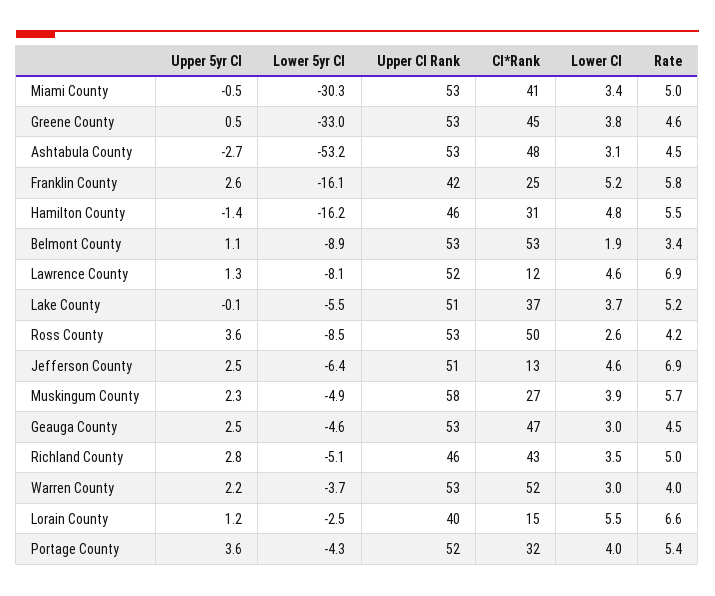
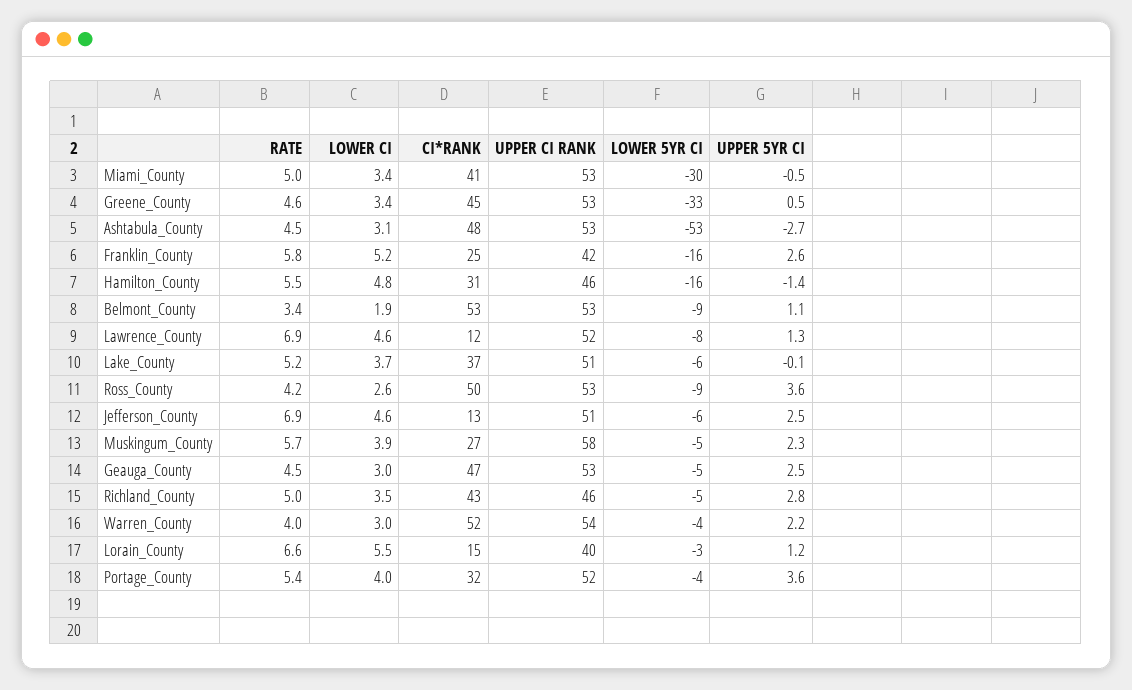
  {
    "Upper 5yr CI": {
      "Miami County": -0.5,
      "Greene County": 0.5,
      "Ashtabula County": -2.7,
      "Franklin County": 2.6,
      "Hamilton County": -1.4,
      "Belmont County": 1.1,
      "Lawrence County": 1.3,
      "Lake County": -0.1,
      "Ross County": 3.6,
      "Jefferson County": 2.5,
      "Muskingum County": 2.3,
      "Geauga County": 2.5,
      "Richland County": 2.8,
      "Warren County": 2.2,
      "Lorain County": 1.2,
      "Portage County": 3.6
    },
    "Lower 5yr CI": {
      "Miami County": -30.3,
      "Greene County": -33,
      "Ashtabula County": -53.2,
      "Franklin County": -16.1,
      "Hamilton County": -16.2,
      "Belmont County": -8.9,
      "Lawrence County": -8.1,
      "Lake County": -5.5,
      "Ross County": -8.5,
      "Jefferson County": -6.4,
      "Muskingum County": -4.9,
      "Geauga County": -4.6,
      "Richland County": -5.1,
      "Warren County": -3.7,
      "Lorain County": -2.5,
      "Portage County": -4.3
    },
    "Upper CI Rank": {
      "Miami County": 53,
      "Greene County": 53,
      "Ashtabula County": 53,
      "Franklin County": 42,
      "Hamilton County": 46,
      "Belmont County": 53,
      "Lawrence County": 52,
      "Lake County": 51,
      "Ross County": 53,
      "Jefferson County": 51,
      "Muskingum County": 58,
      "Geauga County": 53,
      "Richland County": 46,
-     "Warren County": 53,
+     "Warren County": 54,
      "Lorain County": 40,
      "Portage County": 52
    },
    "CI*Rank": {
      "Miami County": 41,
      "Greene County": 45,
      "Ashtabula County": 48,
      "Franklin County": 25,
      "Hamilton County": 31,
      "Belmont County": 53,
      "Lawrence County": 12,
      "Lake County": 37,
      "Ross County": 50,
      "Jefferson County": 13,
      "Muskingum County": 27,
      "Geauga County": 47,
      "Richland County": 43,
      "Warren County": 52,
      "Lorain County": 15,
      "Portage County": 32
    },
    "Lower CI": {
      "Miami County": 3.4,
-     "Greene County": 3.8,
+     "Greene County": 3.4,
      "Ashtabula County": 3.1,
      "Franklin County": 5.2,
      "Hamilton County": 4.8,
      "Belmont County": 1.9,
      "Lawrence County": 4.6,
      "Lake County": 3.7,
      "Ross County": 2.6,
      "Jefferson County": 4.6,
      "Muskingum County": 3.9,
      "Geauga County": 3,
      "Richland County": 3.5,
      "Warren County": 3,
      "Lorain County": 5.5,
      "Portage County": 4
    },
    "Rate": {
      "Miami County": 5,
      "Greene County": 4.6,
      "Ashtabula County": 4.5,
      "Franklin County": 5.8,
      "Hamilton County": 5.5,
      "Belmont County": 3.4,
      "Lawrence County": 6.9,
      "Lake County": 5.2,
      "Ross County": 4.2,
      "Jefferson County": 6.9,
      "Muskingum County": 5.7,
      "Geauga County": 4.5,
      "Richland County": 5,
      "Warren County": 4,
      "Lorain County": 6.6,
      "Portage County": 5.4
    }
  }

